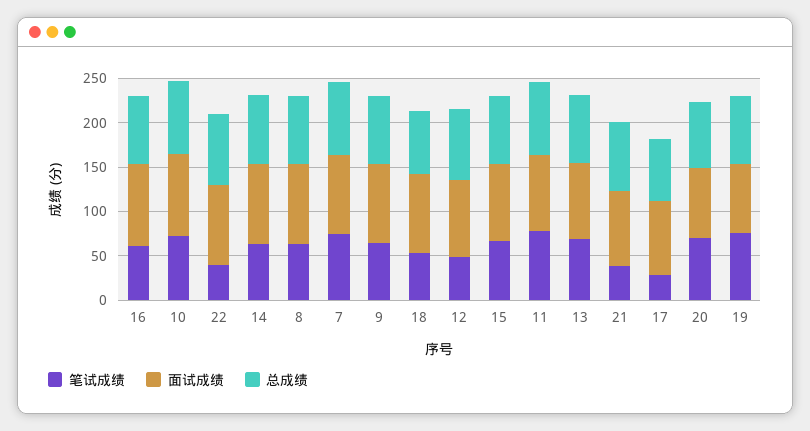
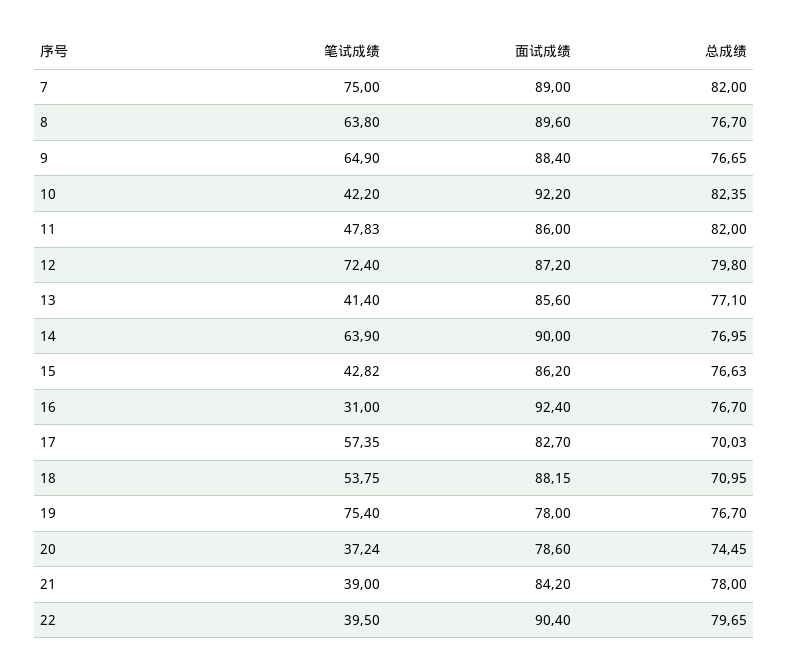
  {
    "笔试成绩": {
-     "16": 60,
+     "16": 31,
-     "10": 70,
+     "10": 42.2,
      "22": 39.5,
      "14": 63.9,
      "8": 63.8,
      "7": 75,
      "9": 64.9,
      "18": 53.75,
-     "12": 50,
+     "12": 72.4,
-     "15": 70,
+     "15": 42.82,
-     "11": 80,
+     "11": 47.83,
-     "13": 70,
+     "13": 41.4,
      "21": 39,
-     "17": 30,
+     "17": 57.35,
-     "20": 70,
+     "20": 37.24,
      "19": 75.4
    },
    "面试成绩": {
      "16": 92.4,
      "10": 92.2,
      "22": 90.4,
      "14": 90,
      "8": 89.6,
      "7": 89,
      "9": 88.4,
      "18": 88.15,
      "12": 87.2,
      "15": 86.2,
      "11": 86,
      "13": 85.6,
      "21": 84.2,
      "17": 82.7,
      "20": 78.6,
      "19": 78
    },
    "总成绩": {
      "16": 76.7,
      "10": 82.35,
      "22": 79.65,
      "14": 76.95,
      "8": 76.7,
      "7": 82,
      "9": 76.65,
      "18": 70.95,
      "12": 79.8,
      "15": 76.63,
      "11": 82,
      "13": 77.1,
      "21": 78,
      "17": 70.03,
      "20": 74.45,
      "19": 76.7
    }
  }

